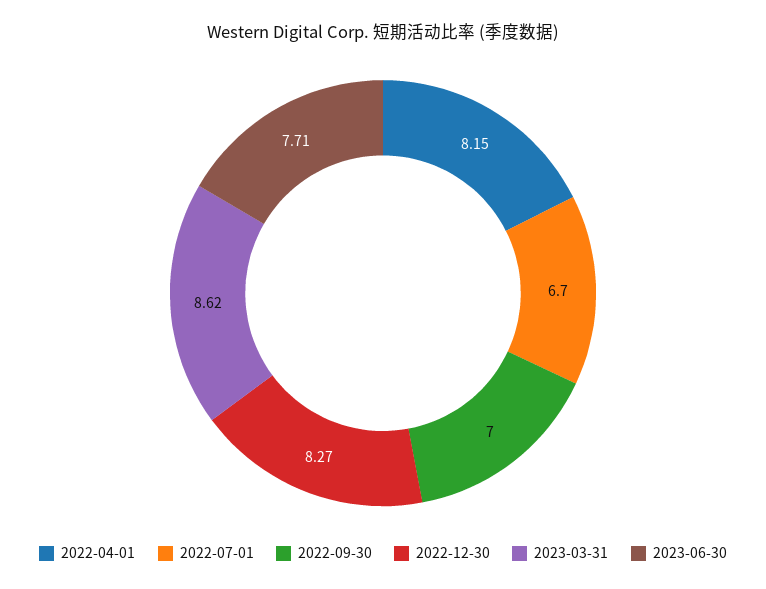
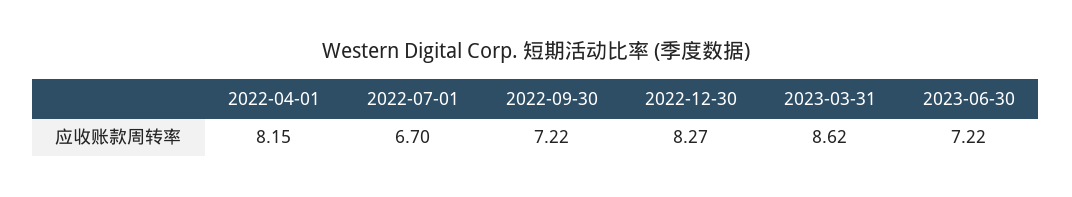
  {
    "2022-04-01": 8.15,
    "2022-07-01": 6.7,
-   "2022-09-30": 7,
+   "2022-09-30": 7.22,
    "2022-12-30": 8.27,
    "2023-03-31": 8.62,
-   "2023-06-30": 7.71
+   "2023-06-30": 7.22
  }

